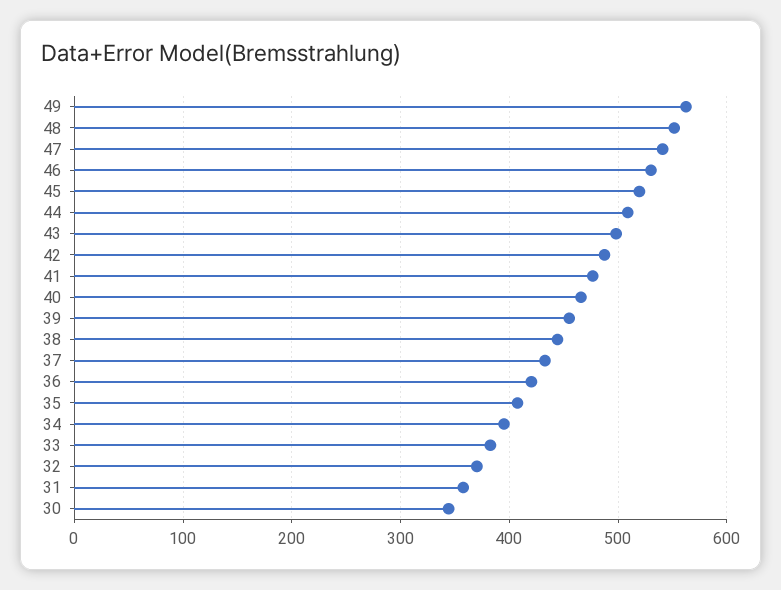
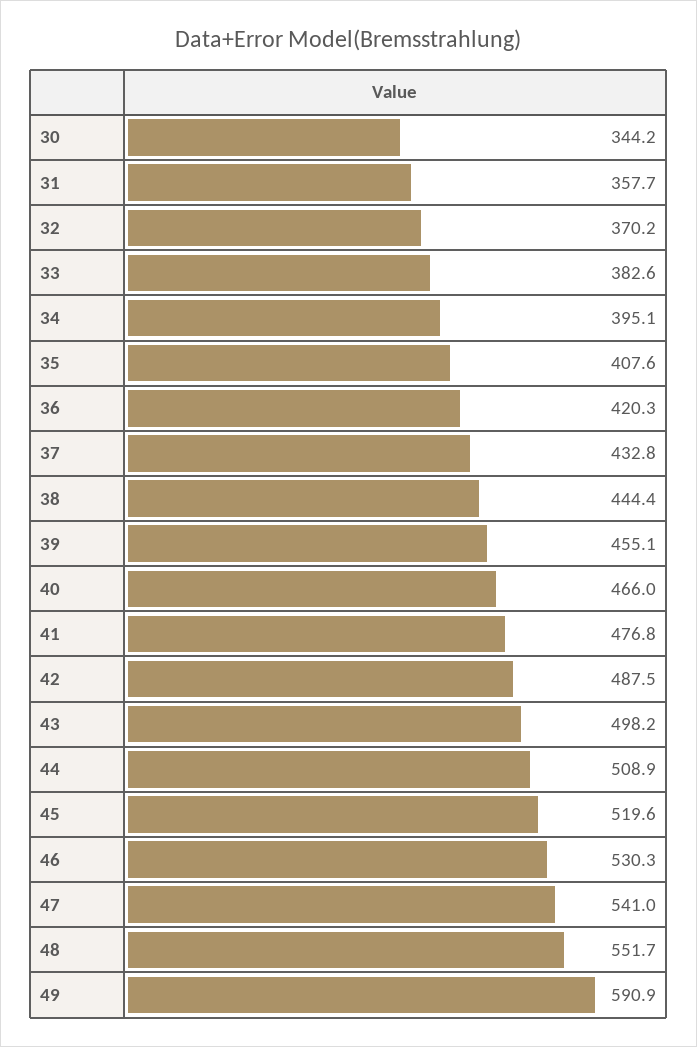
  {
-   "49": 560,
+   "49": 590.9,
    "48": 551.7,
    "47": 541,
    "46": 530.3,
    "45": 519.6,
    "44": 508.9,
    "43": 498.2,
    "42": 487.5,
    "41": 476.8,
    "40": 466,
    "39": 455.1,
    "38": 444.4,
    "37": 432.8,
    "36": 420.3,
    "35": 407.6,
    "34": 395.1,
    "33": 382.6,
    "32": 370.2,
    "31": 357.7,
    "30": 344.2
  }

